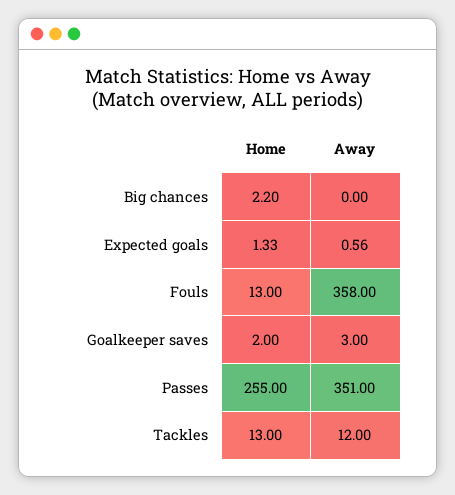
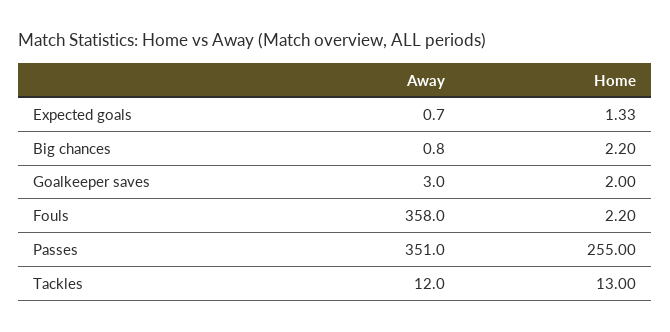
  {
    "Home": {
      "Big chances": 2.2,
      "Expected goals": 1.33,
-     "Fouls": 13,
+     "Fouls": 2.2,
      "Goalkeeper saves": 2,
      "Passes": 255,
      "Tackles": 13
    },
    "Away": {
-     "Big chances": 0,
+     "Big chances": 0.8,
-     "Expected goals": 0.56,
+     "Expected goals": 0.7,
      "Fouls": 358,
      "Goalkeeper saves": 3,
      "Passes": 351,
      "Tackles": 12
    }
  }

